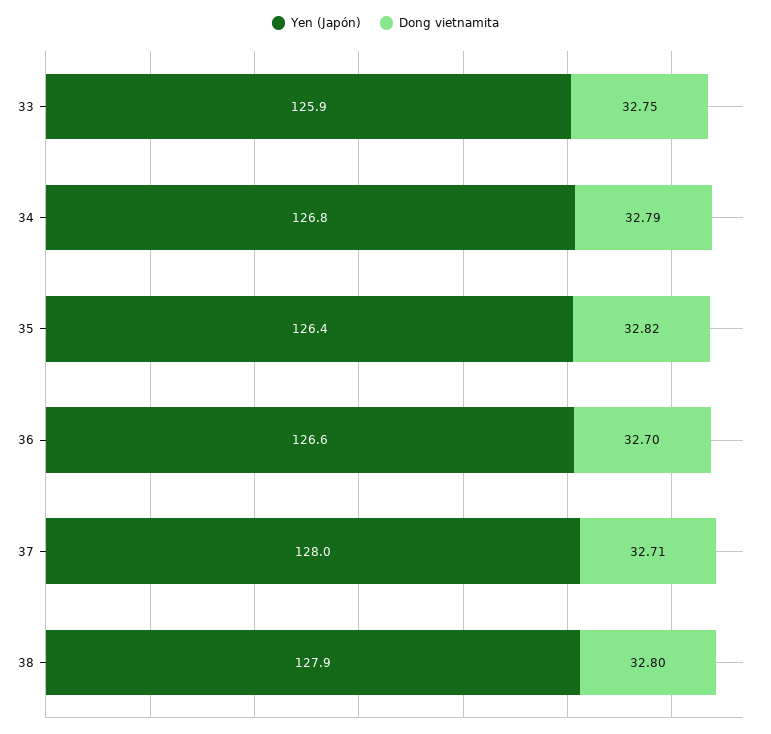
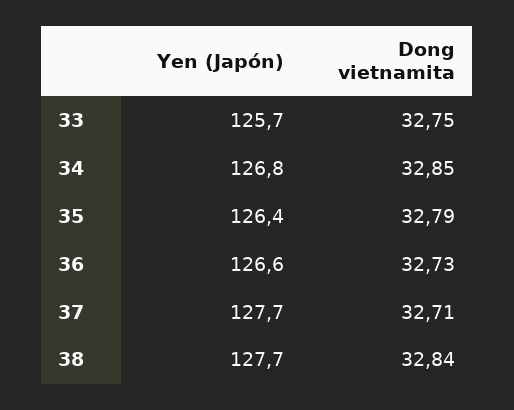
  {
    "Yen (Japón)": {
-     "33": 125.9,
+     "33": 125.7,
      "34": 126.8,
      "35": 126.4,
      "36": 126.6,
-     "37": 128,
+     "37": 127.7,
-     "38": 127.9
+     "38": 127.7
    },
    "Dong vietnamita": {
      "33": 32.75,
-     "34": 32.79,
+     "34": 32.85,
-     "35": 32.82,
+     "35": 32.79,
-     "36": 32.7,
+     "36": 32.73,
      "37": 32.71,
-     "38": 32.8
+     "38": 32.84
    }
  }

